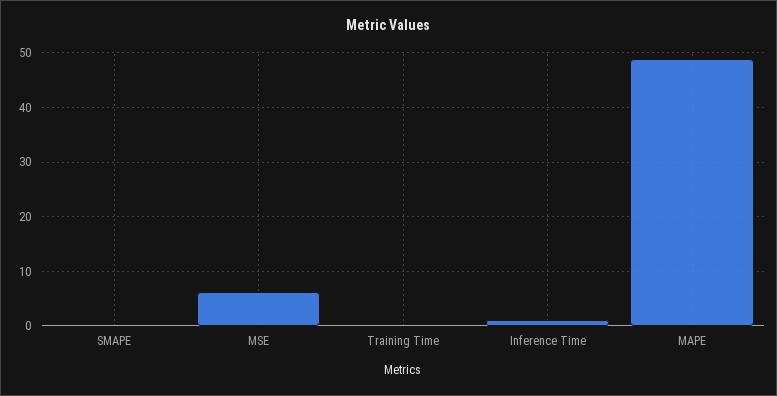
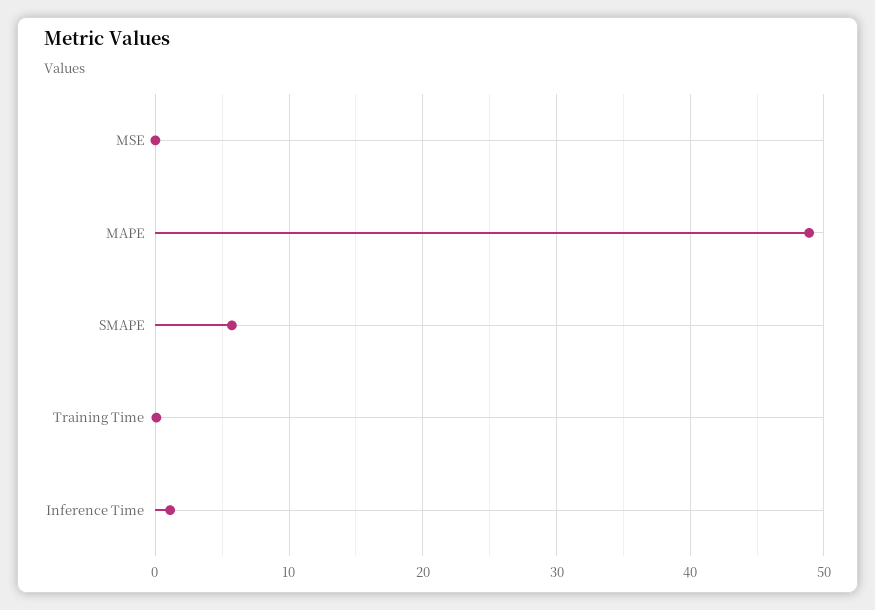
  {
-   "SMAPE": 0,
+   "SMAPE": 6,
-   "MSE": 6,
+   "MSE": 0,
    "Training Time": 0,
    "Inference Time": 1,
    "MAPE": 49
  }

